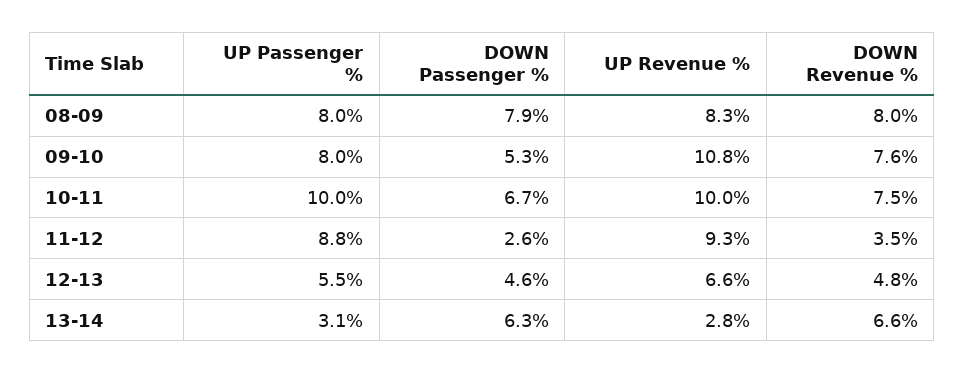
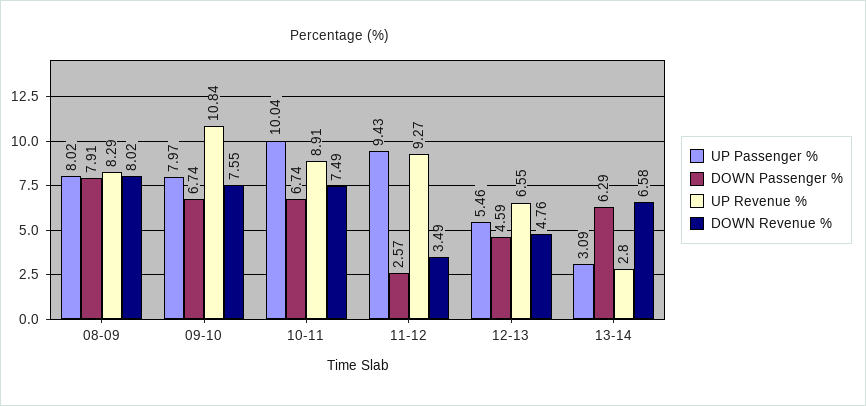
  {
    "UP Passenger %": {
      "08-09": 8.02,
      "09-10": 7.97,
      "10-11": 10.04,
-     "11-12": 8.8,
+     "11-12": 9.43,
      "12-13": 5.46,
      "13-14": 3.09
    },
    "DOWN Passenger %": {
      "08-09": 7.91,
-     "09-10": 5.3,
+     "09-10": 6.74,
      "10-11": 6.74,
      "11-12": 2.57,
      "12-13": 4.59,
      "13-14": 6.29
    },
    "UP Revenue %": {
      "08-09": 8.29,
      "09-10": 10.84,
-     "10-11": 10,
+     "10-11": 8.91,
      "11-12": 9.27,
      "12-13": 6.55,
      "13-14": 2.8
    },
    "DOWN Revenue %": {
      "08-09": 8.02,
      "09-10": 7.55,
      "10-11": 7.49,
      "11-12": 3.49,
      "12-13": 4.76,
      "13-14": 6.58
    }
  }

